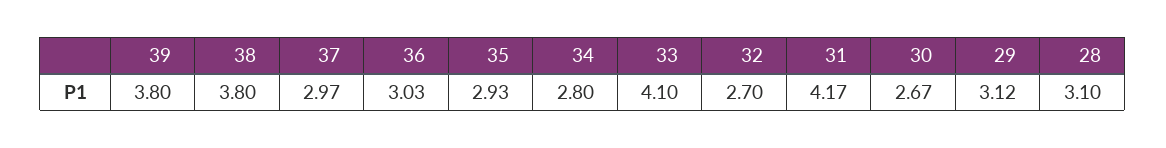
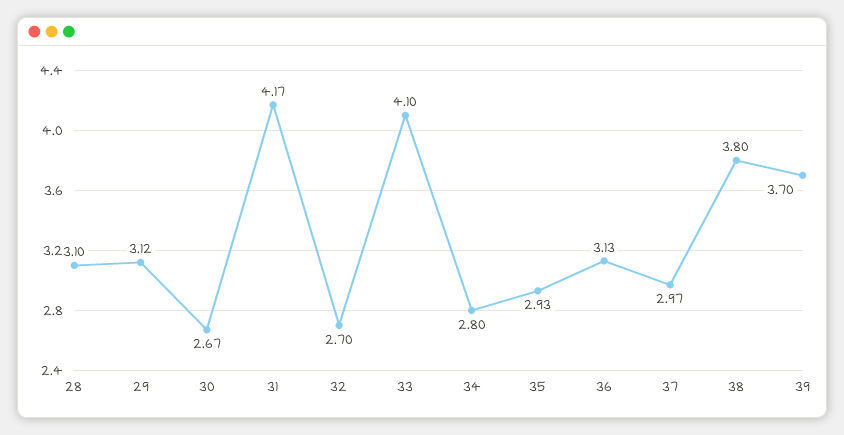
  {
-   "39": 3.8,
+   "39": 3.7,
    "38": 3.8,
    "37": 2.97,
-   "36": 3.03,
+   "36": 3.13,
    "35": 2.93,
    "34": 2.8,
    "33": 4.1,
    "32": 2.7,
    "31": 4.17,
    "30": 2.67,
    "29": 3.12,
    "28": 3.1
  }

